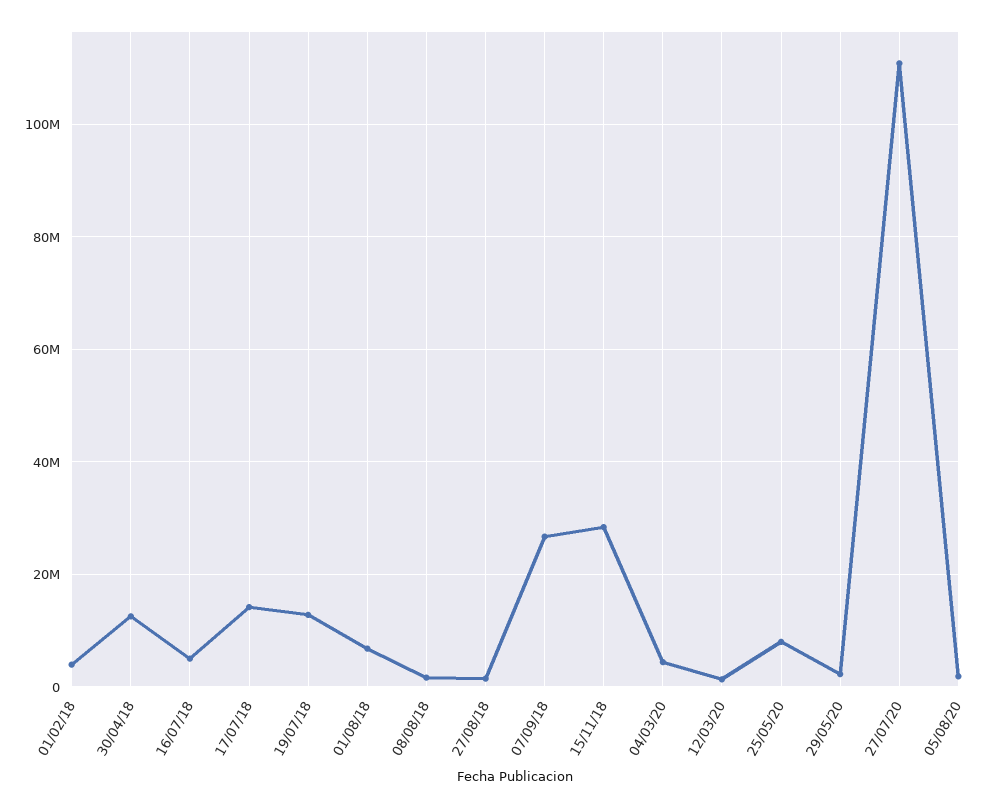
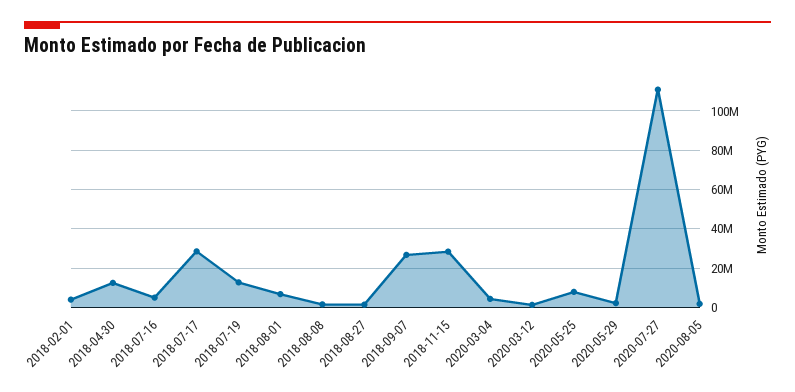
  {
    "01/02/18": 4000000,
    "30/04/18": 12000000,
    "16/07/18": 6000000,
-   "17/07/18": 14000000,
+   "17/07/18": 30000000,
    "19/07/18": 12000000,
    "01/08/18": 6000000,
    "08/08/18": 2000000,
    "27/08/18": 2000000,
    "07/09/18": 26000000,
    "15/11/18": 28000000,
    "04/03/20": 4000000,
    "12/03/20": 2000000,
    "25/05/20": 8000000,
    "29/05/20": 2000000,
    "27/07/20": 110000000,
    "05/08/20": 2000000
  }

